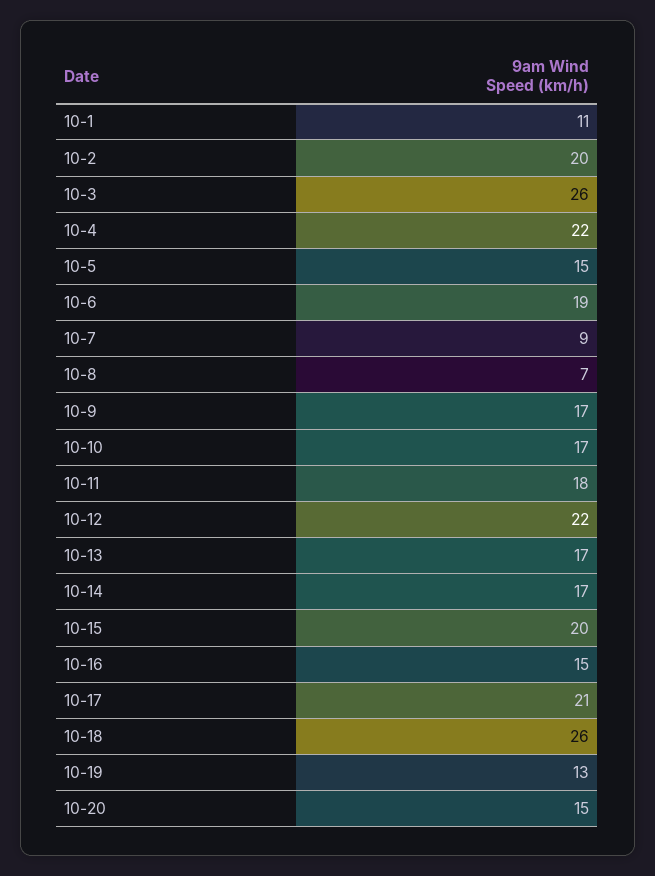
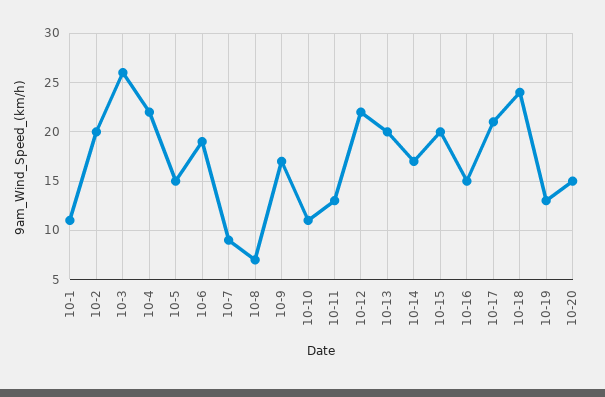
  {
    "10-1": 11,
    "10-2": 20,
    "10-3": 26,
    "10-4": 22,
    "10-5": 15,
    "10-6": 19,
    "10-7": 9,
    "10-8": 7,
    "10-9": 17,
-   "10-10": 17,
+   "10-10": 11,
-   "10-11": 18,
+   "10-11": 13,
    "10-12": 22,
-   "10-13": 17,
+   "10-13": 20,
    "10-14": 17,
    "10-15": 20,
    "10-16": 15,
    "10-17": 21,
-   "10-18": 26,
+   "10-18": 24,
    "10-19": 13,
    "10-20": 15
  }

